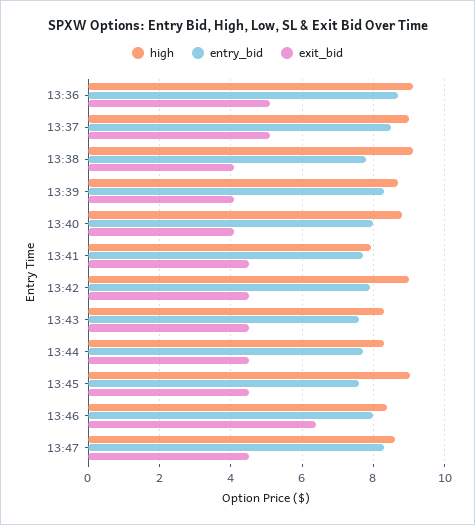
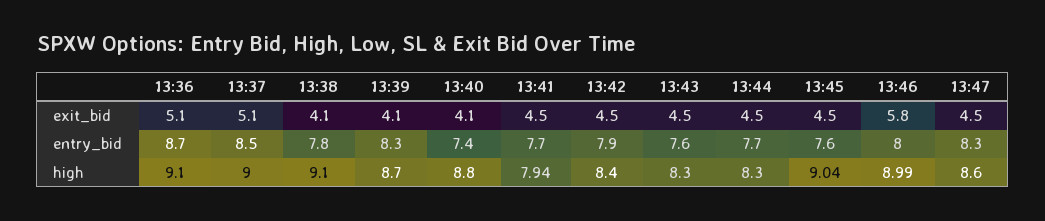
  {
    "high": {
      "13:36": 9.1,
      "13:37": 9,
      "13:38": 9.1,
      "13:39": 8.7,
      "13:40": 8.8,
      "13:41": 7.94,
-     "13:42": 9,
+     "13:42": 8.4,
      "13:43": 8.3,
      "13:44": 8.3,
      "13:45": 9.04,
-     "13:46": 8.4,
+     "13:46": 8.99,
      "13:47": 8.6
    },
    "entry_bid": {
      "13:36": 8.7,
      "13:37": 8.5,
      "13:38": 7.8,
      "13:39": 8.3,
-     "13:40": 8,
+     "13:40": 7.4,
      "13:41": 7.7,
      "13:42": 7.9,
      "13:43": 7.6,
      "13:44": 7.7,
      "13:45": 7.6,
      "13:46": 8,
      "13:47": 8.3
    },
    "exit_bid": {
      "13:36": 5.1,
      "13:37": 5.1,
      "13:38": 4.1,
      "13:39": 4.1,
      "13:40": 4.1,
      "13:41": 4.5,
      "13:42": 4.5,
      "13:43": 4.5,
      "13:44": 4.5,
      "13:45": 4.5,
-     "13:46": 6.4,
+     "13:46": 5.8,
      "13:47": 4.5
    }
  }

